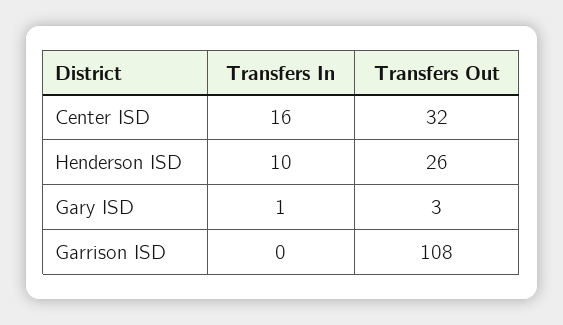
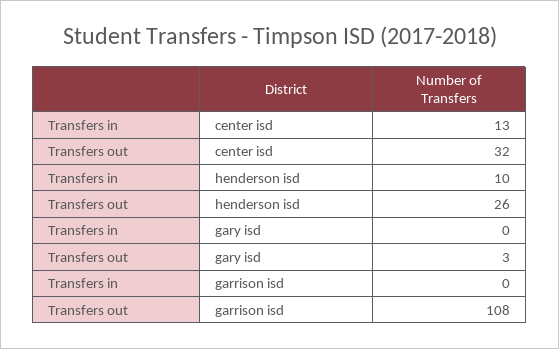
  {
    "Transfers In": {
-     "Center ISD": 16,
+     "Center ISD": 13,
      "Henderson ISD": 10,
-     "Gary ISD": 1,
+     "Gary ISD": 0,
      "Garrison ISD": 0
    },
    "Transfers Out": {
      "Center ISD": 32,
      "Henderson ISD": 26,
      "Gary ISD": 3,
      "Garrison ISD": 108
    }
  }

